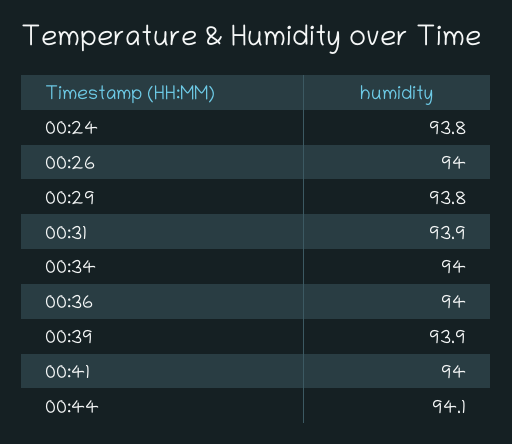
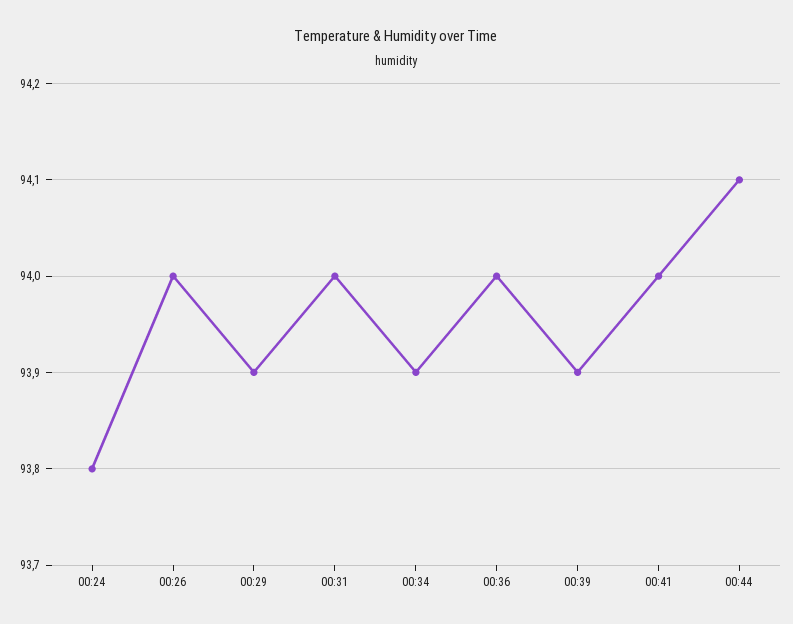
  {
    "00:24": 93.8,
    "00:26": 94,
-   "00:29": 93.8,
+   "00:29": 93.9,
-   "00:31": 93.9,
+   "00:31": 94,
-   "00:34": 94,
+   "00:34": 93.9,
    "00:36": 94,
    "00:39": 93.9,
    "00:41": 94,
    "00:44": 94.1
  }

